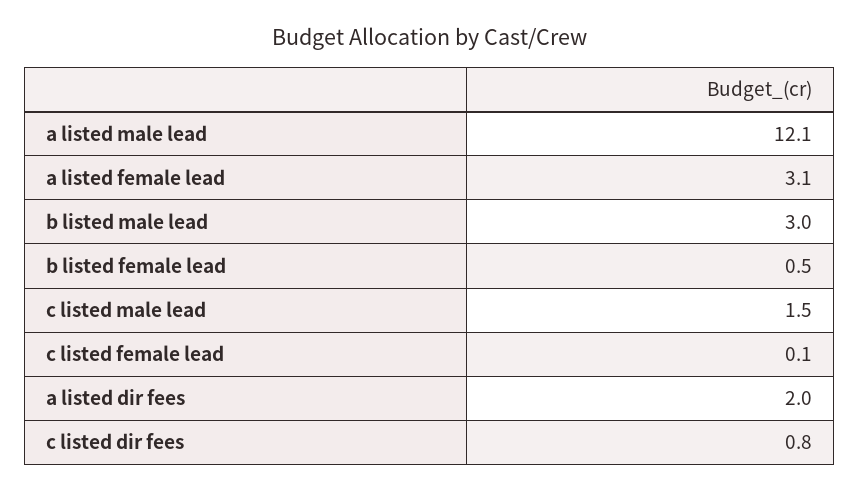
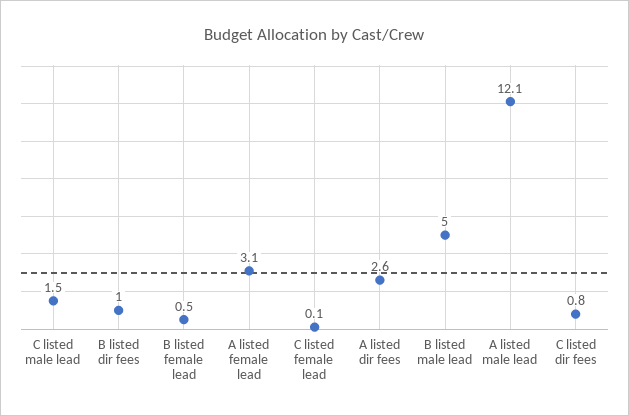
  {
    "a listed male lead": 12.1,
    "a listed female lead": 3.1,
-   "b listed male lead": 3,
+   "b listed male lead": 5,
    "b listed female lead": 0.5,
    "c listed male lead": 1.5,
    "c listed female lead": 0.1,
-   "a listed dir fees": 2,
+   "a listed dir fees": 2.6,
-   "c listed dir fees": 0.8
+   "c listed dir fees": 0.8,
+   "B listed dir fees": 1
  }

